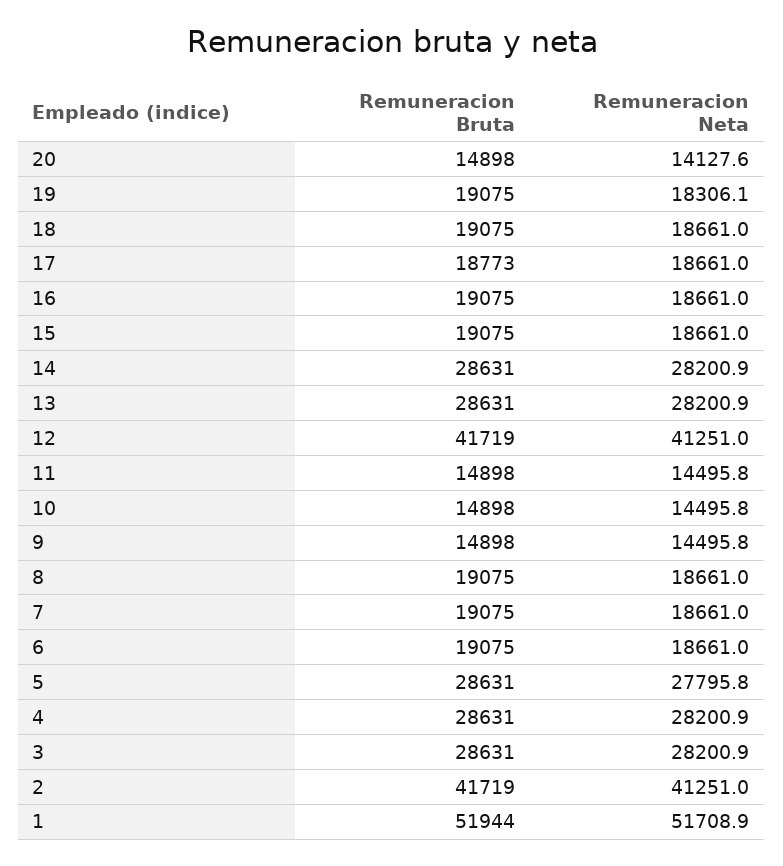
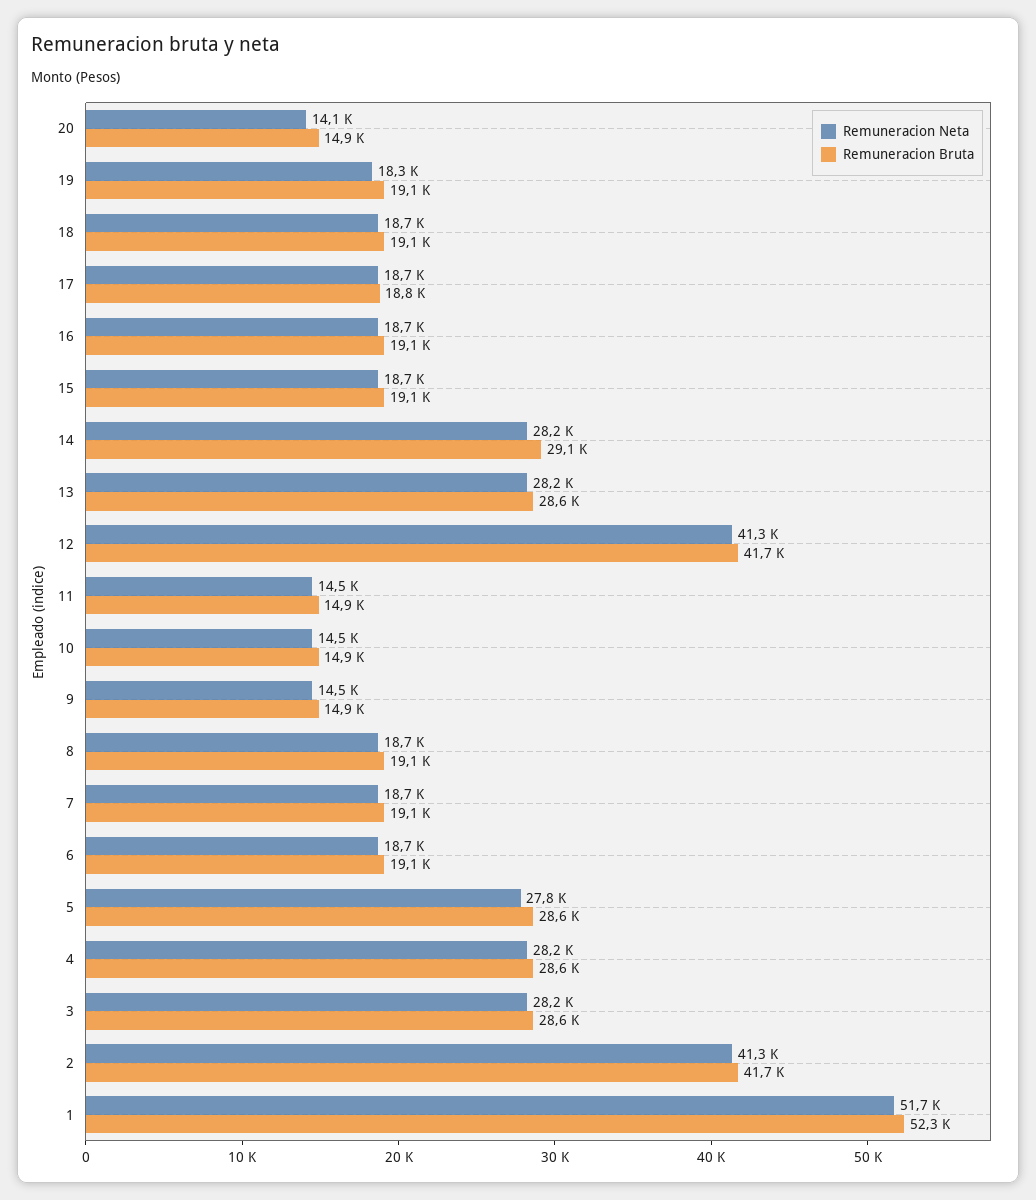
  {
    "Remuneracion Bruta": {
      "20": 14898,
      "19": 19075,
      "18": 19075,
      "17": 18773,
      "16": 19075,
      "15": 19075,
-     "14": 28631,
+     "14": 29100,
      "13": 28631,
      "12": 41719,
      "11": 14898,
      "10": 14898,
      "9": 14898,
      "8": 19075,
      "7": 19075,
      "6": 19075,
      "5": 28631,
      "4": 28631,
      "3": 28631,
      "2": 41719,
-     "1": 51944
+     "1": 52300
    },
    "Remuneracion Neta": {
      "20": 14127.6,
      "19": 18306.1,
      "18": 18661,
      "17": 18661,
      "16": 18661,
      "15": 18661,
      "14": 28200.9,
      "13": 28200.9,
      "12": 41251,
      "11": 14495.8,
      "10": 14495.8,
      "9": 14495.8,
      "8": 18661,
      "7": 18661,
      "6": 18661,
      "5": 27795.8,
      "4": 28200.9,
      "3": 28200.9,
      "2": 41251,
      "1": 51708.9
    }
  }

